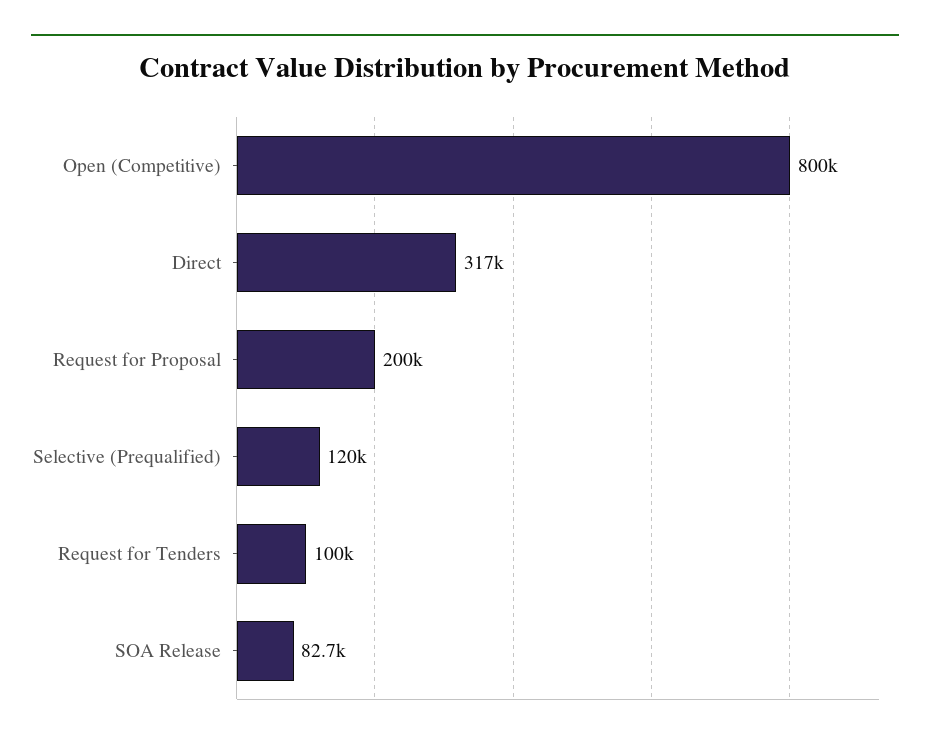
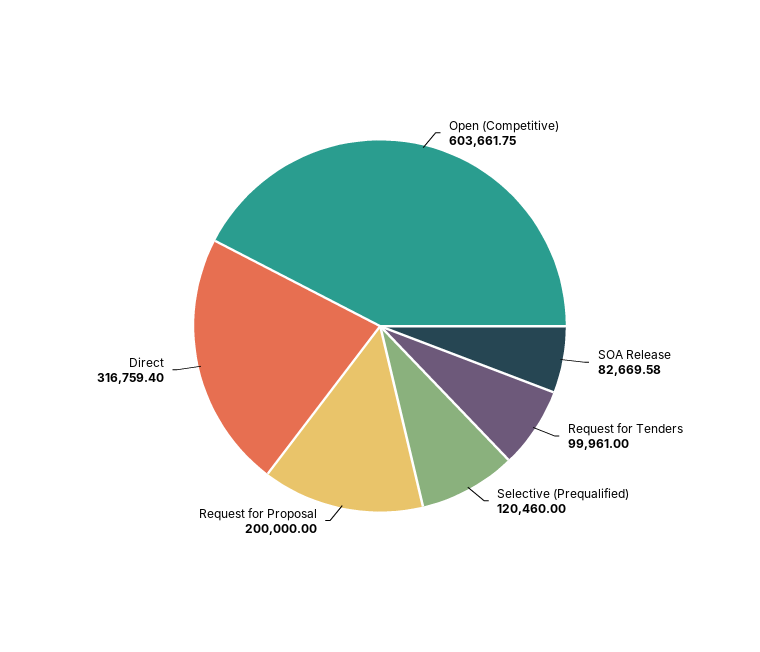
  {
-   "Open (Competitive)": 800000,
+   "Open (Competitive)": 603661.75,
    "Direct": 316759.4,
    "Request for Proposal": 200000,
    "Selective (Prequalified)": 120460,
    "Request for Tenders": 99961,
    "SOA Release": 82669.58
  }

